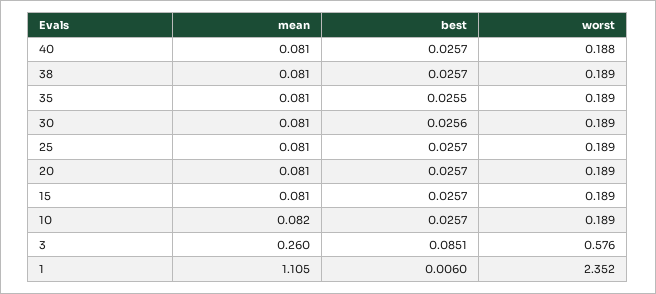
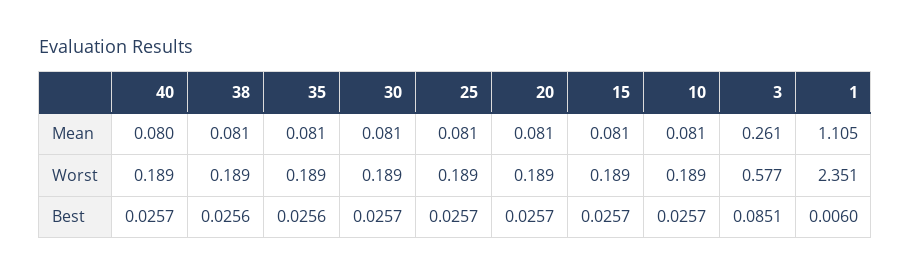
  {
    "mean": {
-     "40": 0.081,
+     "40": 0.08,
      "38": 0.081,
      "35": 0.081,
      "30": 0.081,
      "25": 0.081,
      "20": 0.081,
      "15": 0.081,
-     "10": 0.082,
+     "10": 0.081,
-     "3": 0.26,
+     "3": 0.261,
      "1": 1.105
    },
    "best": {
      "40": 0.0257,
-     "38": 0.0257,
+     "38": 0.0256,
-     "35": 0.0255,
+     "35": 0.0256,
-     "30": 0.0256,
+     "30": 0.0257,
      "25": 0.0257,
      "20": 0.0257,
      "15": 0.0257,
      "10": 0.0257,
      "3": 0.0851,
      "1": 0.006
    },
    "worst": {
-     "40": 0.188,
+     "40": 0.189,
      "38": 0.189,
      "35": 0.189,
      "30": 0.189,
      "25": 0.189,
      "20": 0.189,
      "15": 0.189,
      "10": 0.189,
-     "3": 0.576,
+     "3": 0.577,
-     "1": 2.352
+     "1": 2.351
    }
  }

